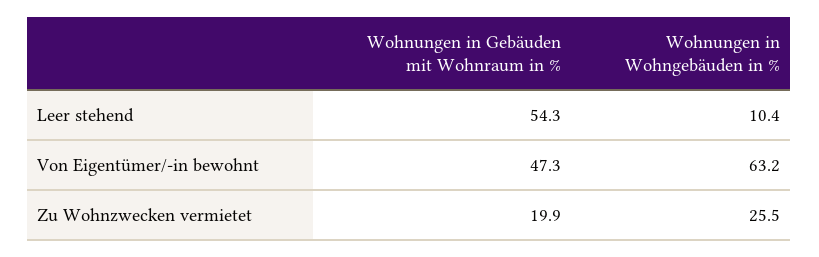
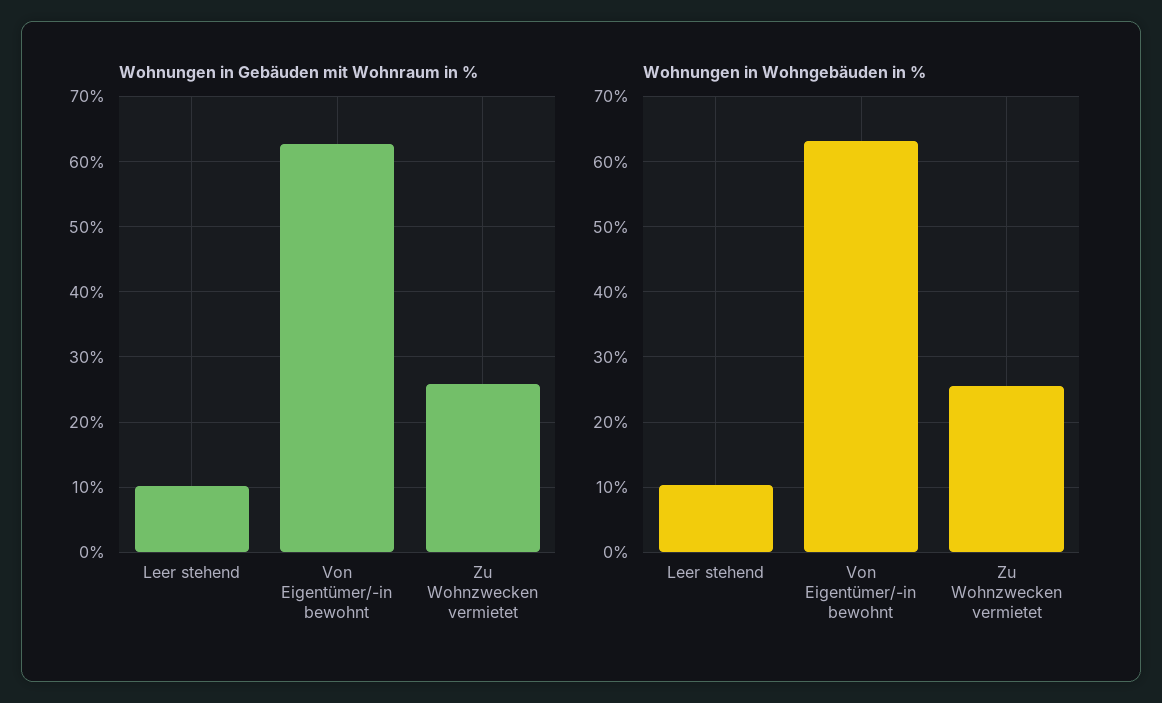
  {
    "Wohnungen in Gebäuden mit Wohnraum in %": {
-     "Leer stehend": 54.3,
+     "Leer stehend": 10,
-     "Von Eigentümer/-in bewohnt": 47.3,
+     "Von Eigentümer/-in bewohnt": 63,
-     "Zu Wohnzwecken vermietet": 19.9
+     "Zu Wohnzwecken vermietet": 26
    },
    "Wohnungen in Wohngebäuden in %": {
      "Leer stehend": 10.4,
      "Von Eigentümer/-in bewohnt": 63.2,
      "Zu Wohnzwecken vermietet": 25.5
    }
  }

